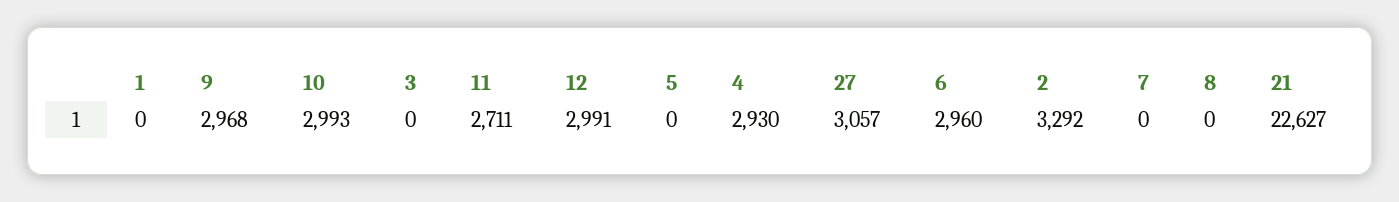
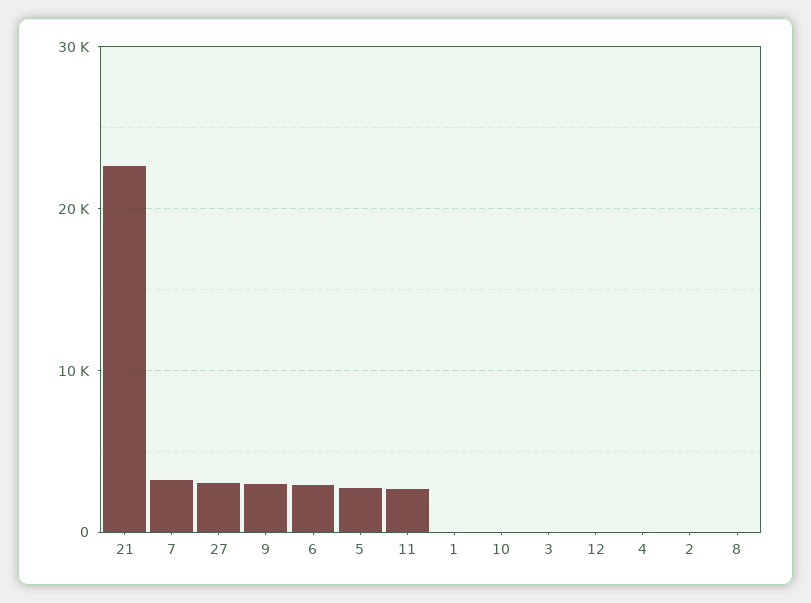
  {
    "1": 0,
    "9": 2968,
-   "10": 2993,
+   "10": 0,
    "3": 0,
    "11": 2711,
-   "12": 2991,
+   "12": 0,
-   "5": 0,
+   "5": 3000,
-   "4": 2930,
+   "4": 0,
    "27": 3057,
    "6": 2960,
-   "2": 3292,
+   "2": 0,
-   "7": 0,
+   "7": 3000,
    "8": 0,
    "21": 22627
  }

